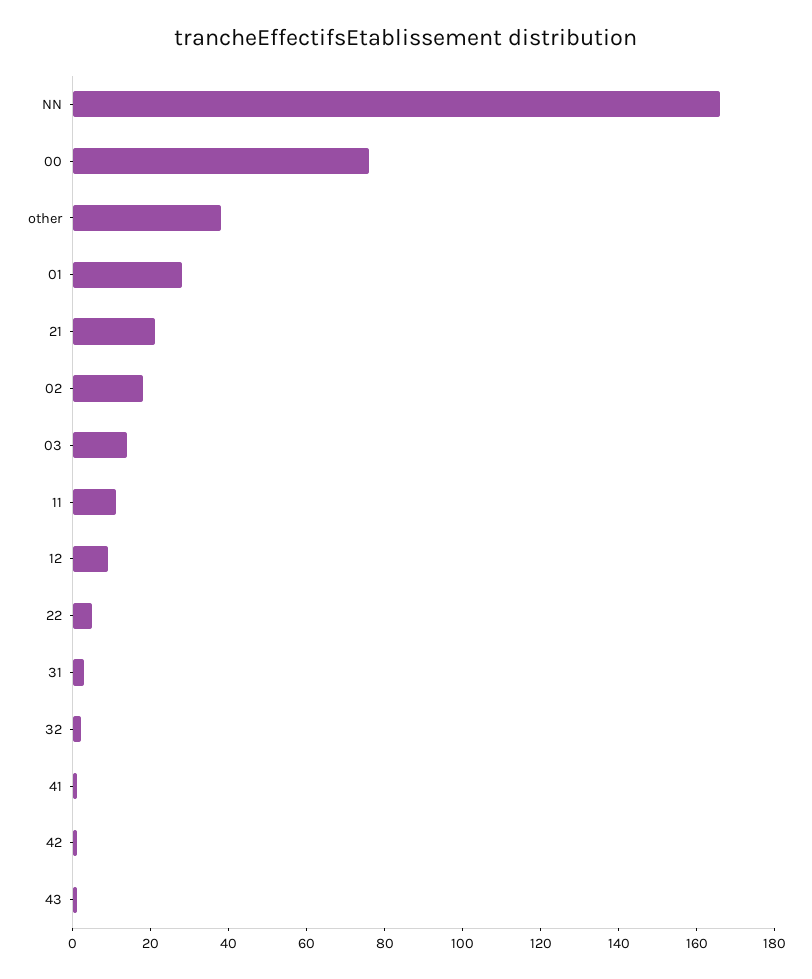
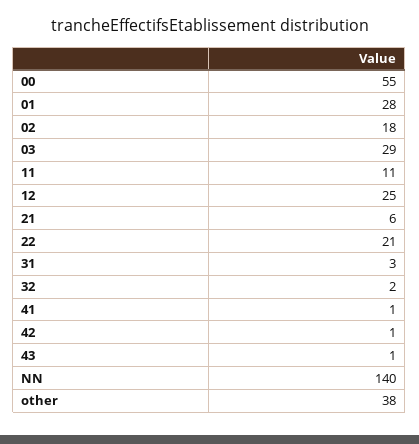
  {
-   "NN": 165,
+   "NN": 140,
-   "00": 75,
+   "00": 55,
    "other": 38,
    "01": 28,
-   "21": 20,
+   "21": 6,
    "02": 18,
-   "03": 15,
+   "03": 29,
    "11": 11,
-   "12": 10,
+   "12": 25,
-   "22": 5,
+   "22": 21,
    "31": 3,
    "32": 2,
    "41": 1,
    "42": 1,
    "43": 1
  }

